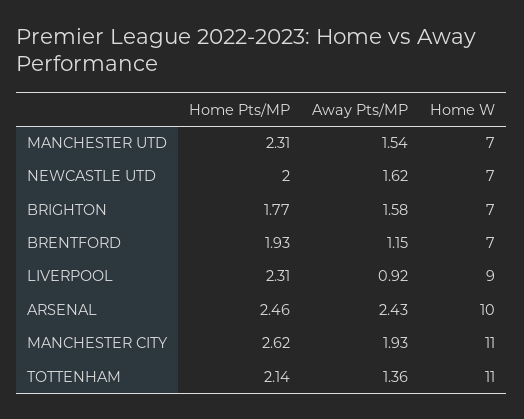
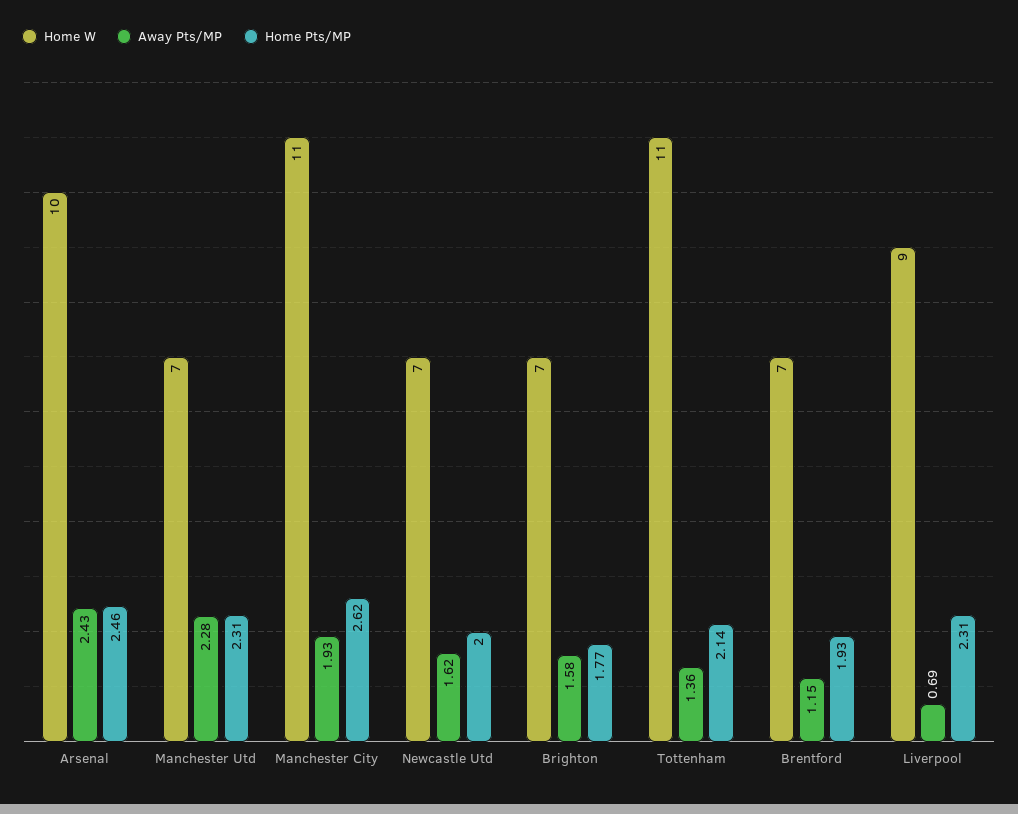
  {
    "Home Pts/MP": {
      "MANCHESTER UTD": 2.31,
      "NEWCASTLE UTD": 2,
      "BRIGHTON": 1.77,
      "BRENTFORD": 1.93,
      "LIVERPOOL": 2.31,
      "ARSENAL": 2.46,
      "MANCHESTER CITY": 2.62,
      "TOTTENHAM": 2.14
    },
    "Away Pts/MP": {
-     "MANCHESTER UTD": 1.54,
+     "MANCHESTER UTD": 2.28,
      "NEWCASTLE UTD": 1.62,
      "BRIGHTON": 1.58,
      "BRENTFORD": 1.15,
-     "LIVERPOOL": 0.92,
+     "LIVERPOOL": 0.69,
      "ARSENAL": 2.43,
      "MANCHESTER CITY": 1.93,
      "TOTTENHAM": 1.36
    },
    "Home W": {
      "MANCHESTER UTD": 7,
      "NEWCASTLE UTD": 7,
      "BRIGHTON": 7,
      "BRENTFORD": 7,
      "LIVERPOOL": 9,
      "ARSENAL": 10,
      "MANCHESTER CITY": 11,
      "TOTTENHAM": 11
    }
  }

